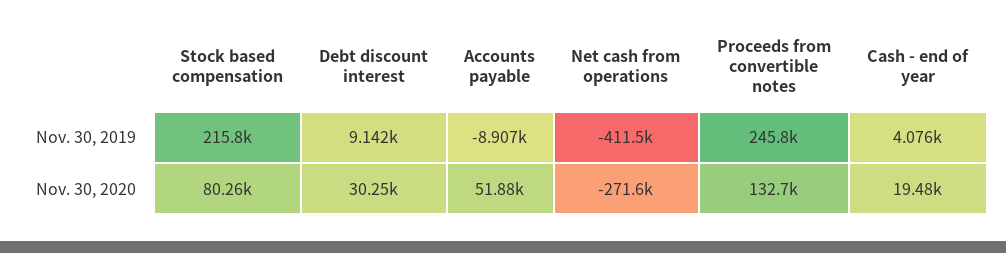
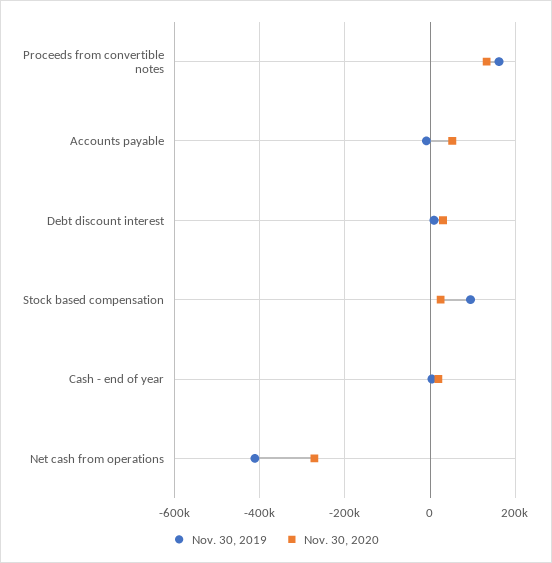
  {
    "Nov. 30, 2019": {
-     "Stock based compensation": 215800,
+     "Stock based compensation": 100000,
      "Debt discount interest": 9142,
      "Accounts payable": -8907,
      "Net cash from operations": -411500,
-     "Proceeds from convertible notes": 245800,
+     "Proceeds from convertible notes": 160000,
      "Cash - end of year": 4076
    },
    "Nov. 30, 2020": {
-     "Stock based compensation": 80260,
+     "Stock based compensation": 20000,
      "Debt discount interest": 30250,
      "Accounts payable": 51880,
      "Net cash from operations": -271600,
      "Proceeds from convertible notes": 132700,
      "Cash - end of year": 19480
    }
  }

